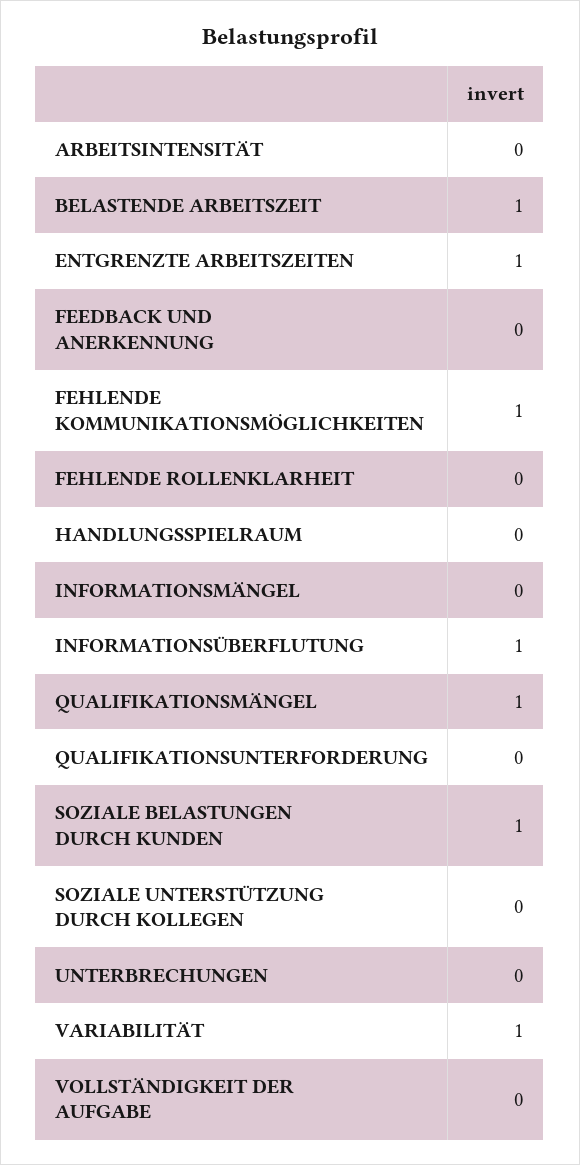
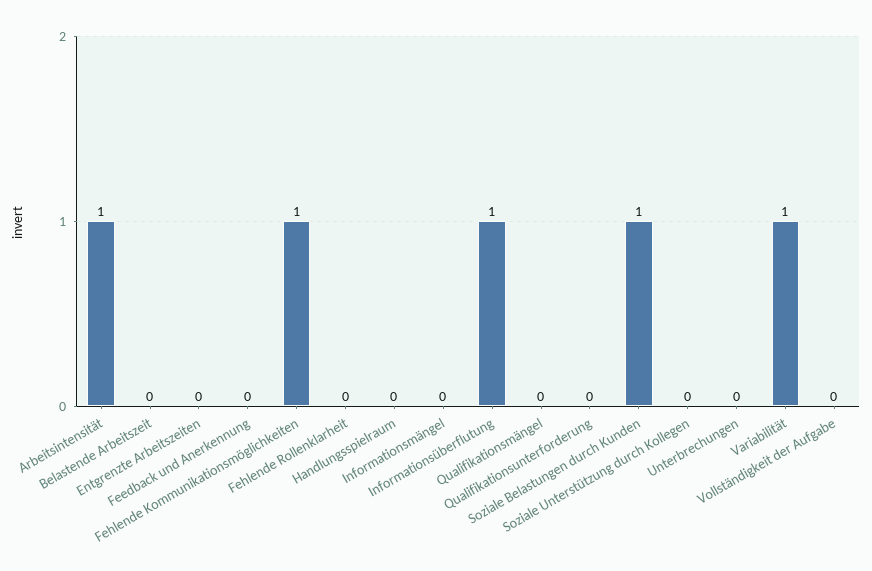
  {
-   "ARBEITSINTENSITÄT": 0,
+   "ARBEITSINTENSITÄT": 1,
-   "BELASTENDE ARBEITSZEIT": 1,
+   "BELASTENDE ARBEITSZEIT": 0,
-   "ENTGRENZTE ARBEITSZEITEN": 1,
+   "ENTGRENZTE ARBEITSZEITEN": 0,
    "FEEDBACK UND ANERKENNUNG": 0,
    "FEHLENDE KOMMUNIKATIONSMÖGLICHKEITEN": 1,
    "FEHLENDE ROLLENKLARHEIT": 0,
    "HANDLUNGSSPIELRAUM": 0,
    "INFORMATIONSMÄNGEL": 0,
    "INFORMATIONSÜBERFLUTUNG": 1,
-   "QUALIFIKATIONSMÄNGEL": 1,
+   "QUALIFIKATIONSMÄNGEL": 0,
    "QUALIFIKATIONSUNTERFORDERUNG": 0,
    "SOZIALE BELASTUNGEN DURCH KUNDEN": 1,
    "SOZIALE UNTERSTÜTZUNG DURCH KOLLEGEN": 0,
    "UNTERBRECHUNGEN": 0,
    "VARIABILITÄT": 1,
    "VOLLSTÄNDIGKEIT DER AUFGABE": 0
  }

